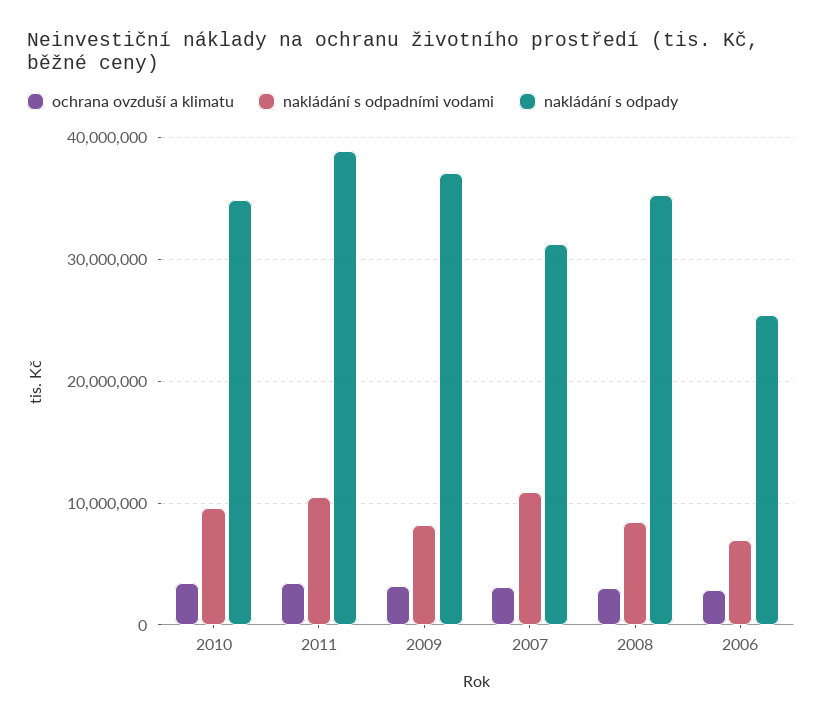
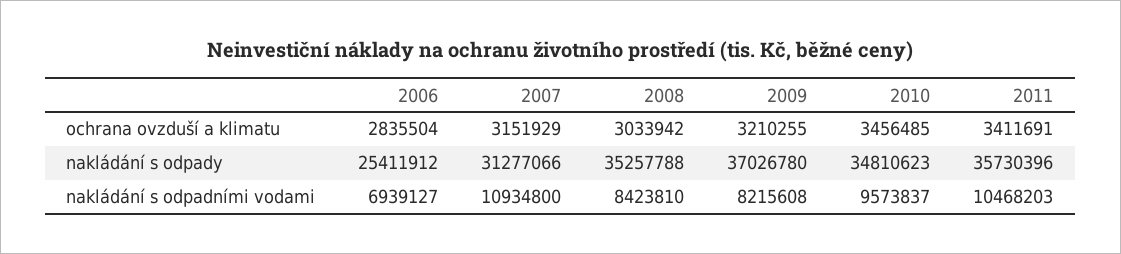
  {
    "ochrana ovzduší a klimatu": {
      "2010": 3456485,
      "2011": 3411691,
      "2009": 3210255,
      "2007": 3151929,
      "2008": 3033942,
      "2006": 2835504
    },
    "nakládání s odpadními vodami": {
      "2010": 9573837,
      "2011": 10468203,
      "2009": 8215608,
      "2007": 10934800,
      "2008": 8423810,
      "2006": 6939127
    },
    "nakládání s odpady": {
      "2010": 34810623,
-     "2011": 39000000,
+     "2011": 35730396,
      "2009": 37026780,
      "2007": 31277066,
      "2008": 35257788,
      "2006": 25411912
    }
  }

